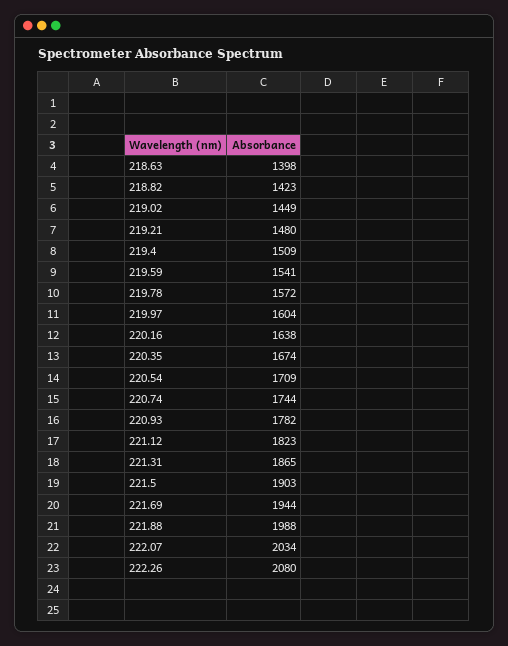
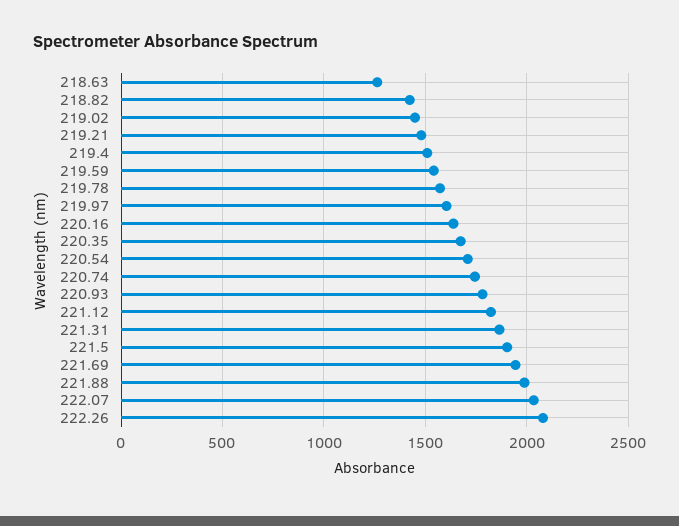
  {
-   "218.63": 1398,
+   "218.63": 1250,
    "218.82": 1423,
    "219.02": 1449,
    "219.21": 1480,
    "219.4": 1509,
    "219.59": 1541,
    "219.78": 1572,
    "219.97": 1604,
    "220.16": 1638,
    "220.35": 1674,
    "220.54": 1709,
    "220.74": 1744,
    "220.93": 1782,
    "221.12": 1823,
    "221.31": 1865,
    "221.5": 1903,
    "221.69": 1944,
    "221.88": 1988,
    "222.07": 2034,
    "222.26": 2080
  }

